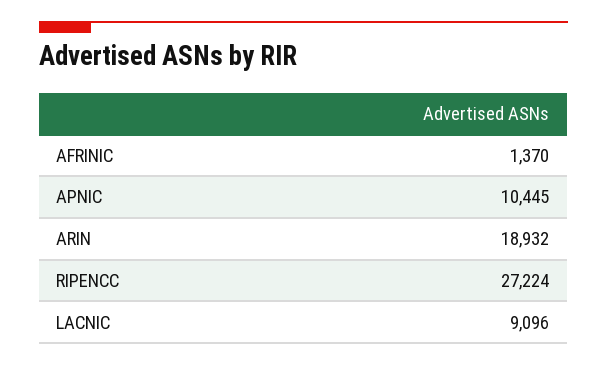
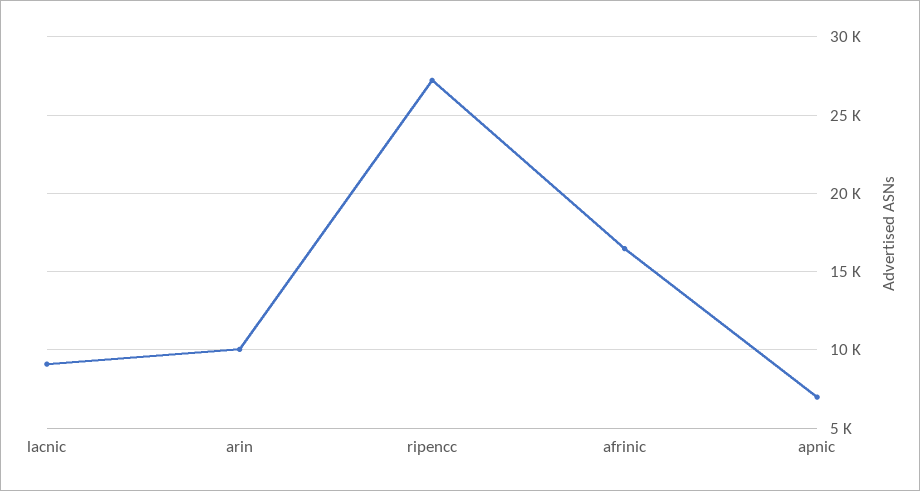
  {
-   "AFRINIC": 1370,
+   "AFRINIC": 16500,
-   "APNIC": 10445,
+   "APNIC": 7000,
-   "ARIN": 18932,
+   "ARIN": 10000,
    "RIPENCC": 27224,
    "LACNIC": 9096
  }

